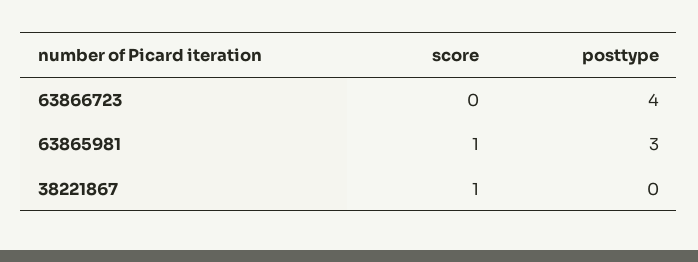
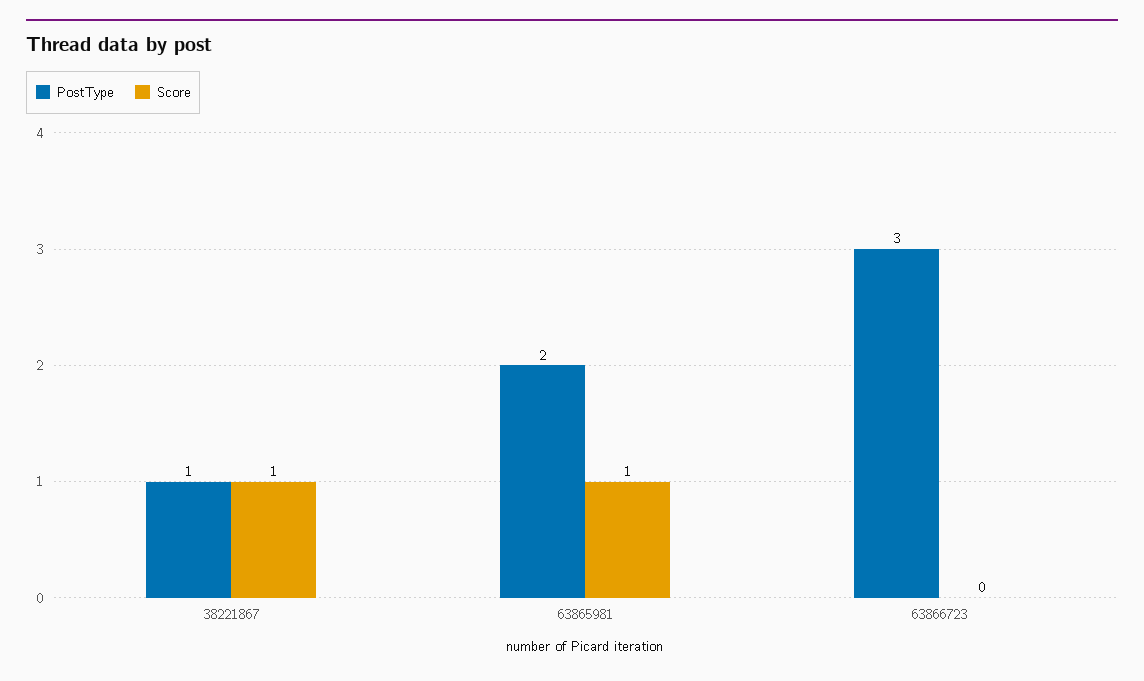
  {
    "score": {
      "63866723": 0,
      "63865981": 1,
      "38221867": 1
    },
    "posttype": {
-     "63866723": 4,
+     "63866723": 3,
-     "63865981": 3,
+     "63865981": 2,
-     "38221867": 0
+     "38221867": 1
    }
  }

